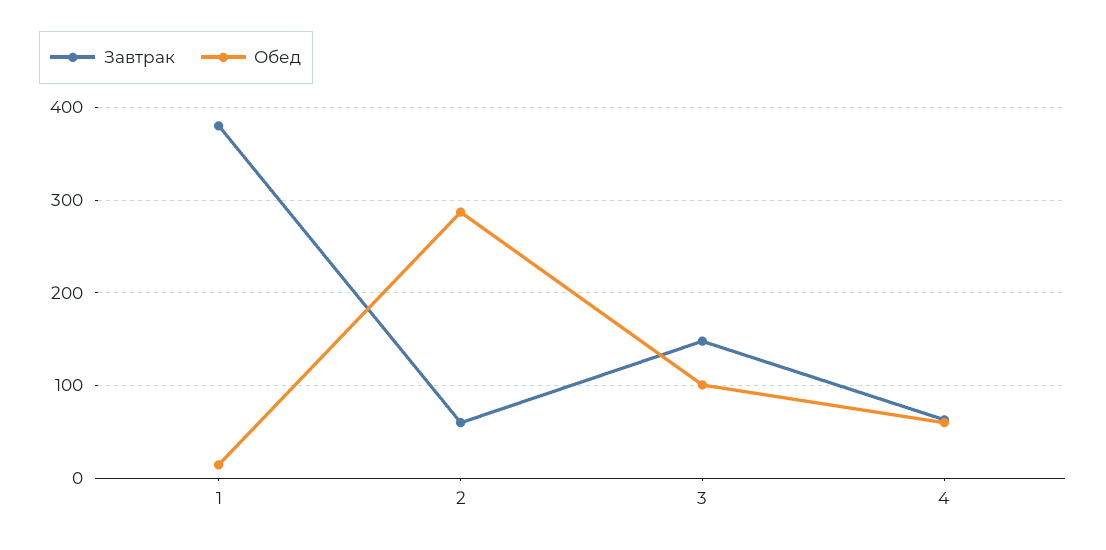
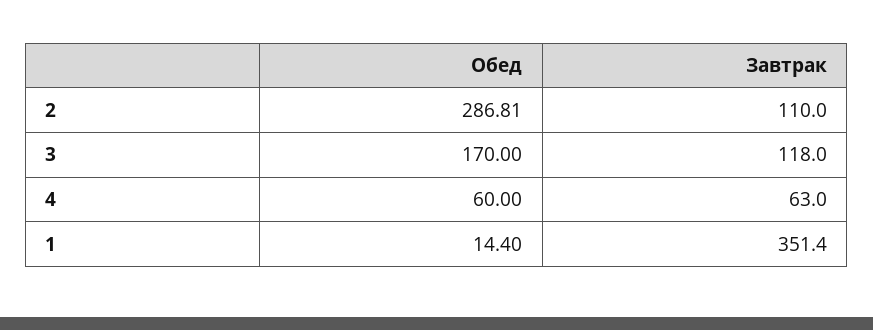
  {
    "Завтрак": {
-     "1": 380,
+     "1": 351.4,
-     "2": 60,
+     "2": 110,
-     "3": 150,
+     "3": 118,
      "4": 63
    },
    "Обед": {
      "1": 14.4,
      "2": 286.81,
-     "3": 100,
+     "3": 170,
      "4": 60
    }
  }

